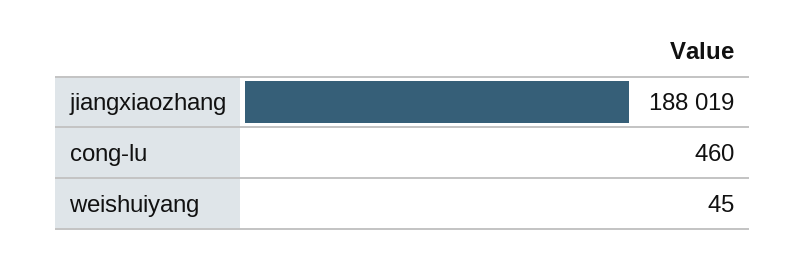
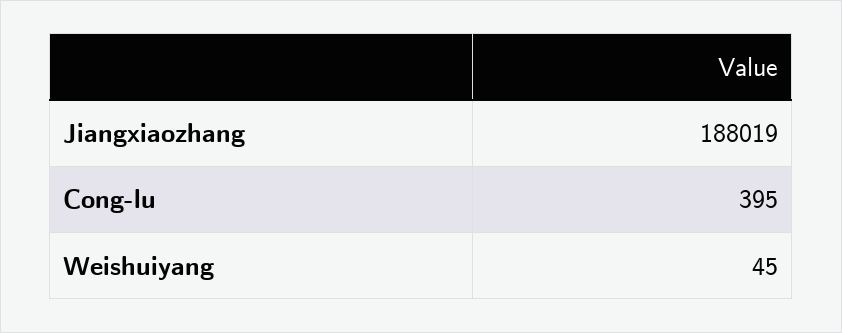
  {
    "jiangxiaozhang": 188019,
-   "cong-lu": 460,
+   "cong-lu": 395,
    "weishuiyang": 45
  }

